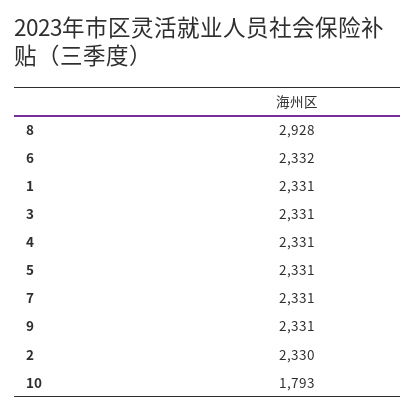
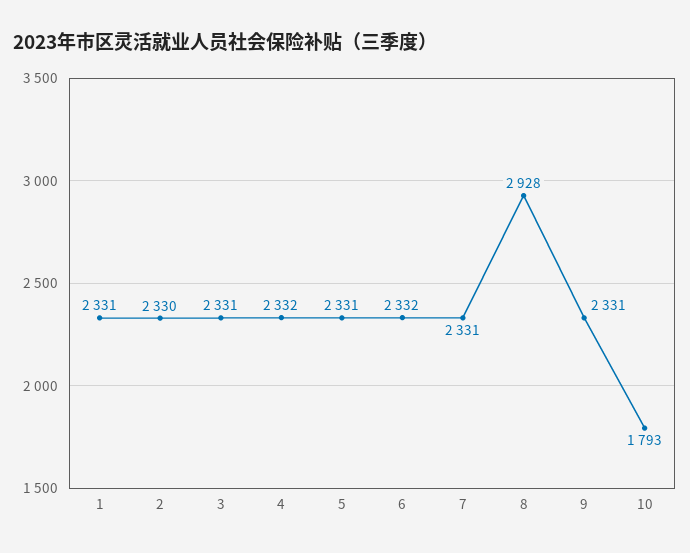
  {
    "8": 2928,
    "6": 2332,
    "1": 2331,
    "3": 2331,
-   "4": 2331,
+   "4": 2332,
    "5": 2331,
    "7": 2331,
    "9": 2331,
    "2": 2330,
    "10": 1793
  }

